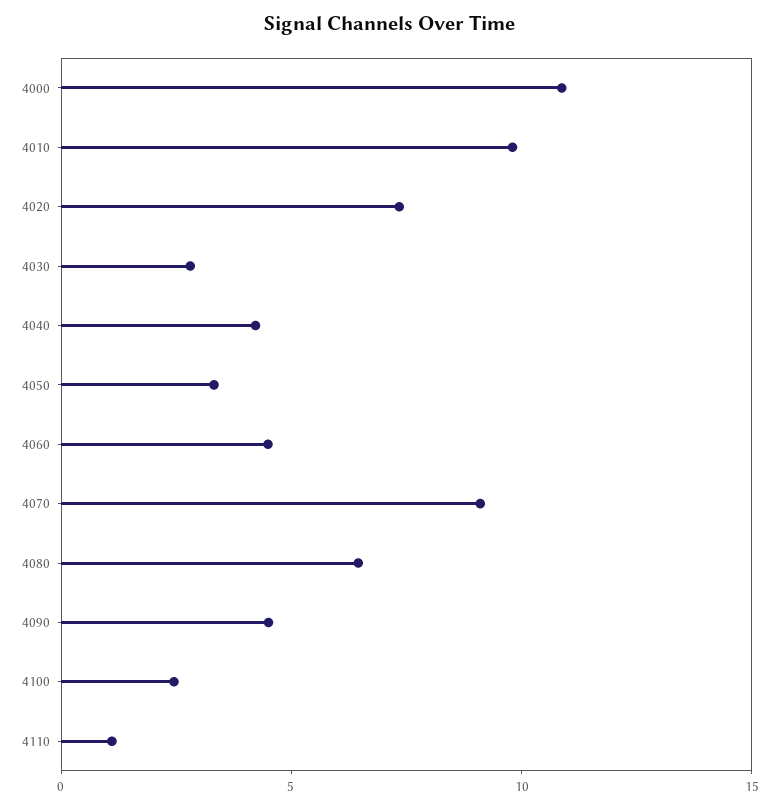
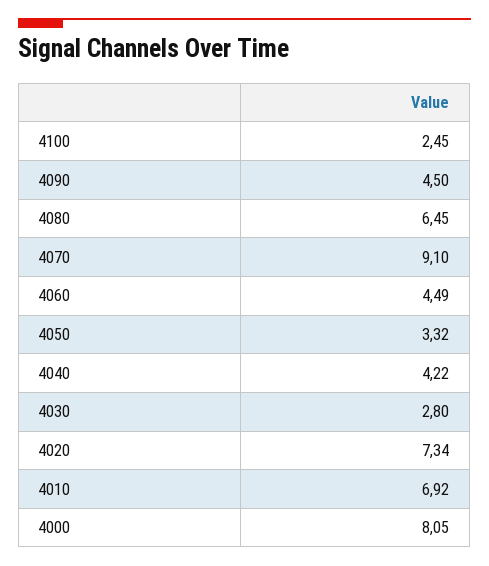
  {
-   "4000": 11,
+   "4000": 8.05,
-   "4010": 10,
+   "4010": 6.92,
    "4020": 7.34,
    "4030": 2.8,
    "4040": 4.22,
    "4050": 3.32,
    "4060": 4.49,
    "4070": 9.1,
    "4080": 6.45,
    "4090": 4.5,
-   "4100": 2.45,
+   "4100": 2.45
-   "4110": 1
  }

